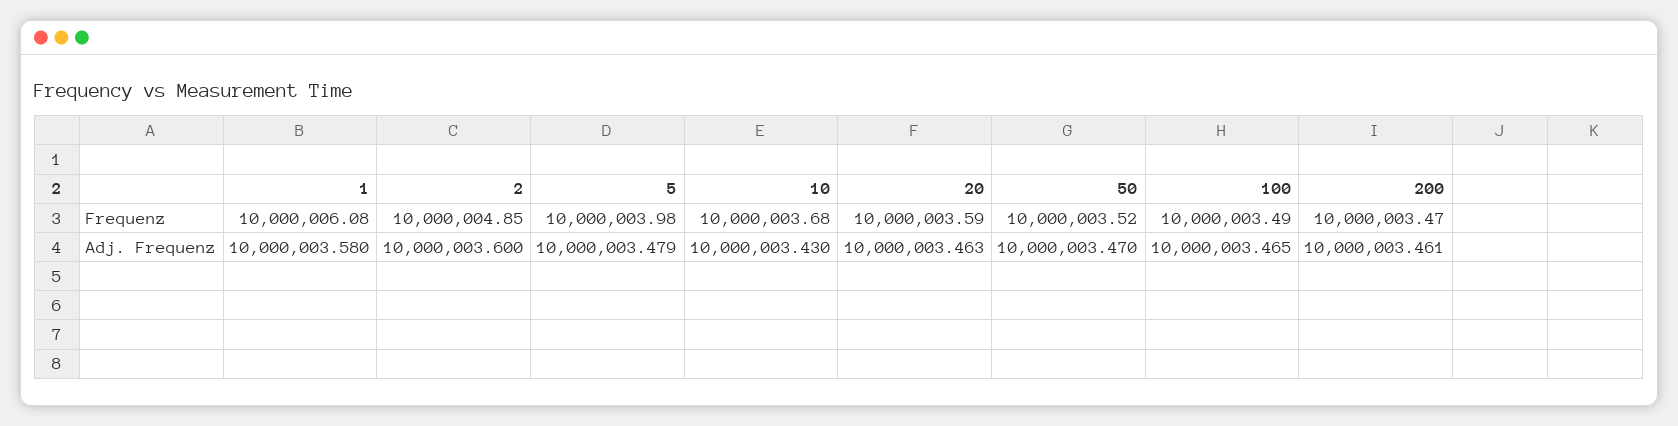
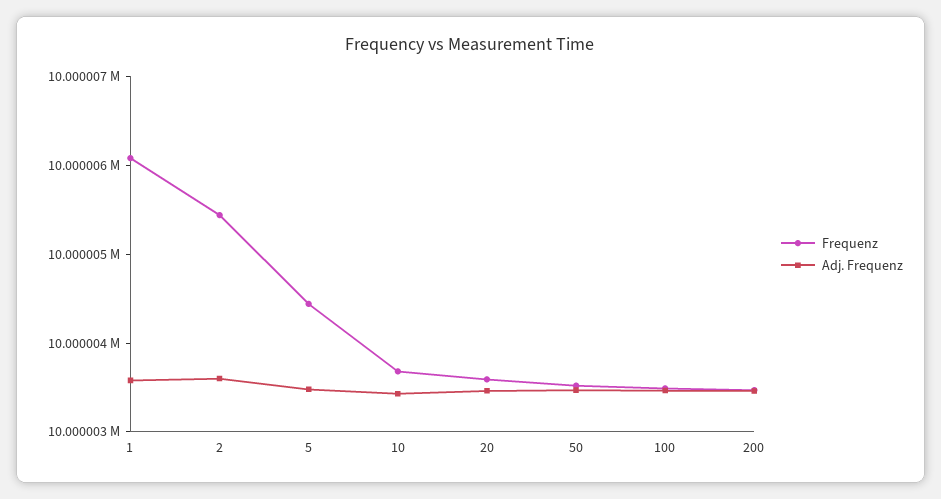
  {
    "Frequenz": {
      "1": 10000006.08,
-     "2": 10000004.85,
+     "2": 10000005.4,
-     "5": 10000003.98,
+     "5": 10000004.4,
      "10": 10000003.68,
      "20": 10000003.59,
      "50": 10000003.52,
      "100": 10000003.49,
      "200": 10000003.47
    },
    "Adj. Frequenz": {
      "1": 10000003.58,
      "2": 10000003.6,
      "5": 10000003.479,
      "10": 10000003.43,
      "20": 10000003.463,
      "50": 10000003.47,
      "100": 10000003.465,
      "200": 10000003.461
    }
  }

